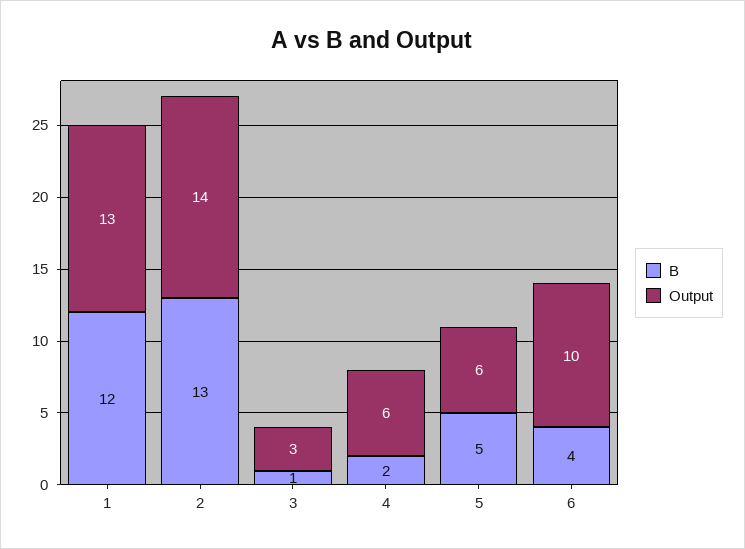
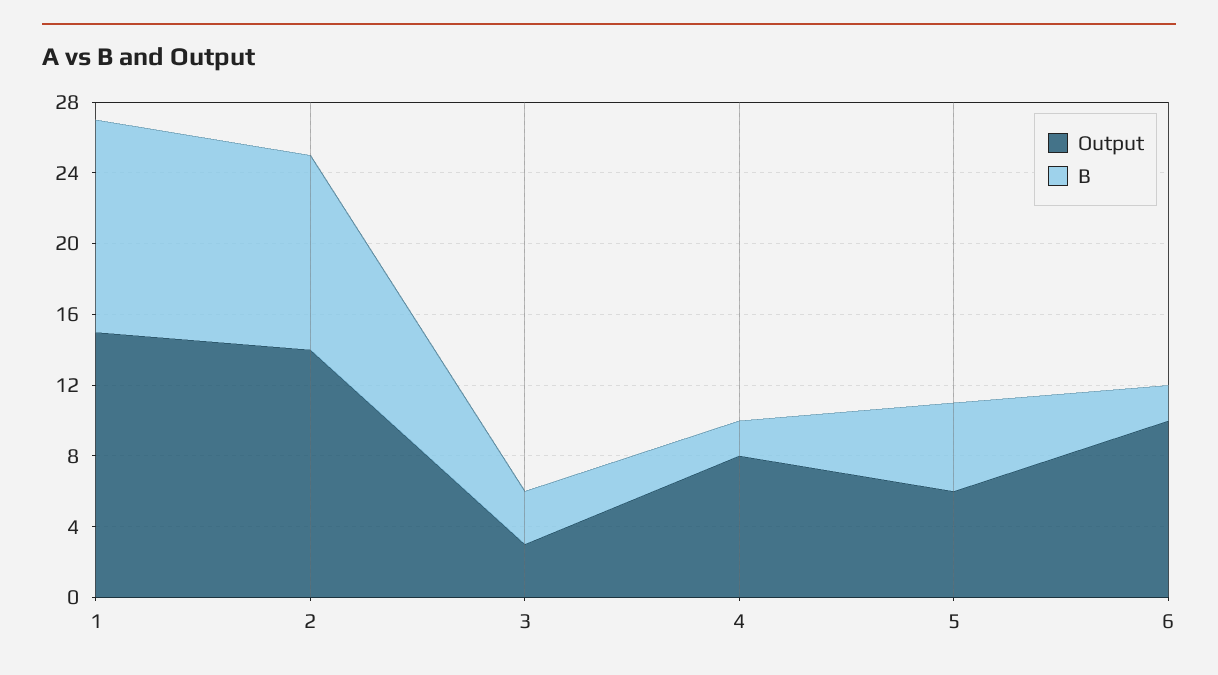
  {
    "B": {
      "1": 12,
-     "2": 13,
+     "2": 11,
-     "3": 1,
+     "3": 3,
      "4": 2,
      "5": 5,
-     "6": 4
+     "6": 2
    },
    "Output": {
-     "1": 13,
+     "1": 15,
      "2": 14,
      "3": 3,
-     "4": 6,
+     "4": 8,
      "5": 6,
      "6": 10
    }
  }

